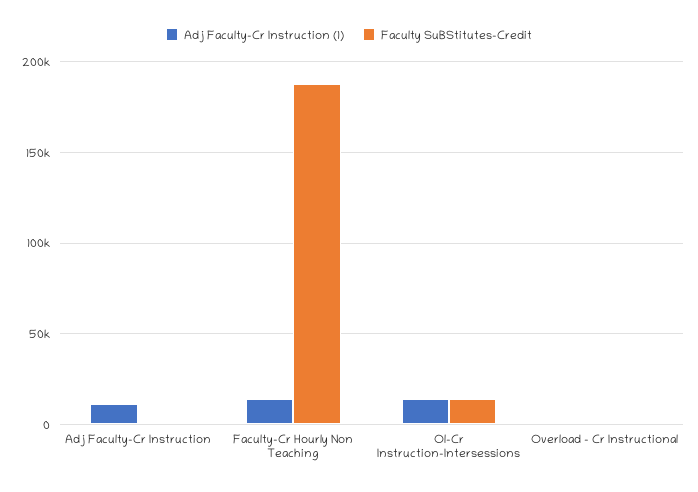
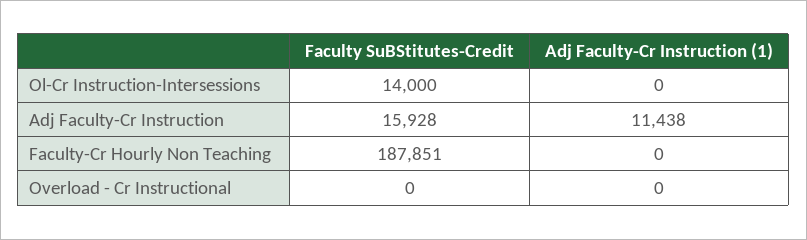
  {
    "Adj Faculty-Cr Instruction (1)": {
      "Adj Faculty-Cr Instruction": 11438,
-     "Faculty-Cr Hourly Non Teaching": 15000,
+     "Faculty-Cr Hourly Non Teaching": 0,
-     "Ol-Cr Instruction-Intersessions": 15000,
+     "Ol-Cr Instruction-Intersessions": 0,
      "Overload - Cr Instructional": 0
    },
    "Faculty SuBStitutes-Credit": {
-     "Adj Faculty-Cr Instruction": 0,
+     "Adj Faculty-Cr Instruction": 15928,
      "Faculty-Cr Hourly Non Teaching": 187851,
      "Ol-Cr Instruction-Intersessions": 14000,
      "Overload - Cr Instructional": 0
    }
  }

